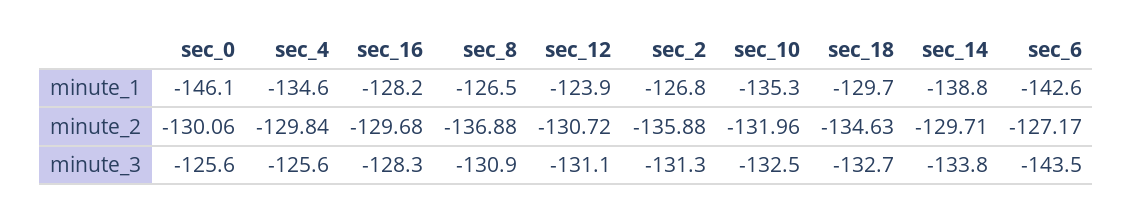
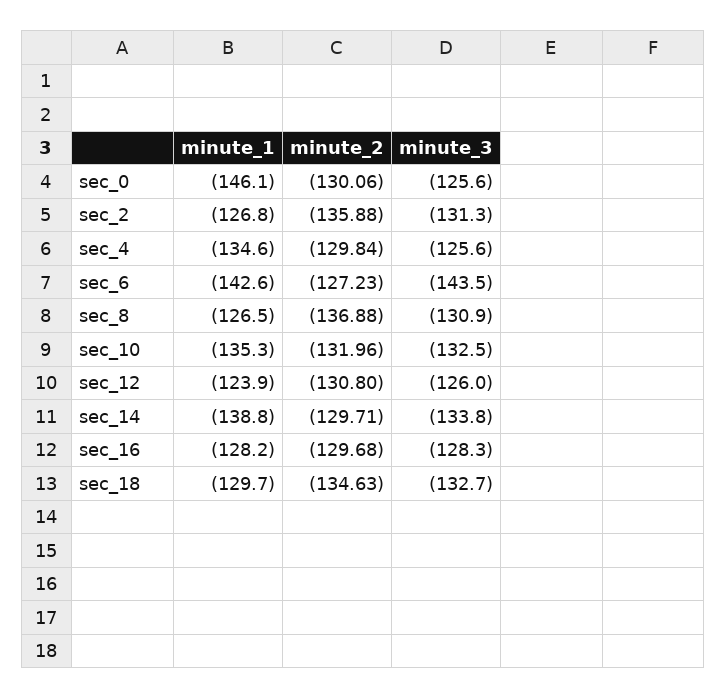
  {
    "sec_0": {
      "minute_1": -146.1,
      "minute_2": -130.06,
      "minute_3": -125.6
    },
    "sec_4": {
      "minute_1": -134.6,
      "minute_2": -129.84,
      "minute_3": -125.6
    },
    "sec_16": {
      "minute_1": -128.2,
      "minute_2": -129.68,
      "minute_3": -128.3
    },
    "sec_8": {
      "minute_1": -126.5,
      "minute_2": -136.88,
      "minute_3": -130.9
    },
    "sec_12": {
      "minute_1": -123.9,
-     "minute_2": -130.72,
+     "minute_2": -130.8,
-     "minute_3": -131.1
+     "minute_3": -126
    },
    "sec_2": {
      "minute_1": -126.8,
      "minute_2": -135.88,
      "minute_3": -131.3
    },
    "sec_10": {
      "minute_1": -135.3,
      "minute_2": -131.96,
      "minute_3": -132.5
    },
    "sec_18": {
      "minute_1": -129.7,
      "minute_2": -134.63,
      "minute_3": -132.7
    },
    "sec_14": {
      "minute_1": -138.8,
      "minute_2": -129.71,
      "minute_3": -133.8
    },
    "sec_6": {
      "minute_1": -142.6,
-     "minute_2": -127.17,
+     "minute_2": -127.23,
      "minute_3": -143.5
    }
  }

